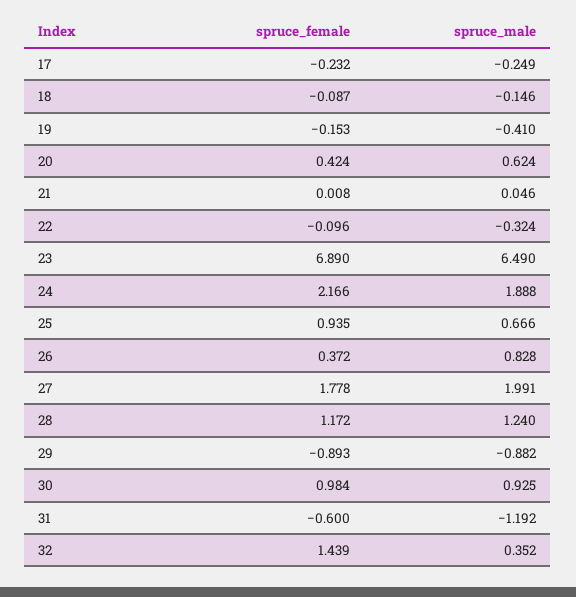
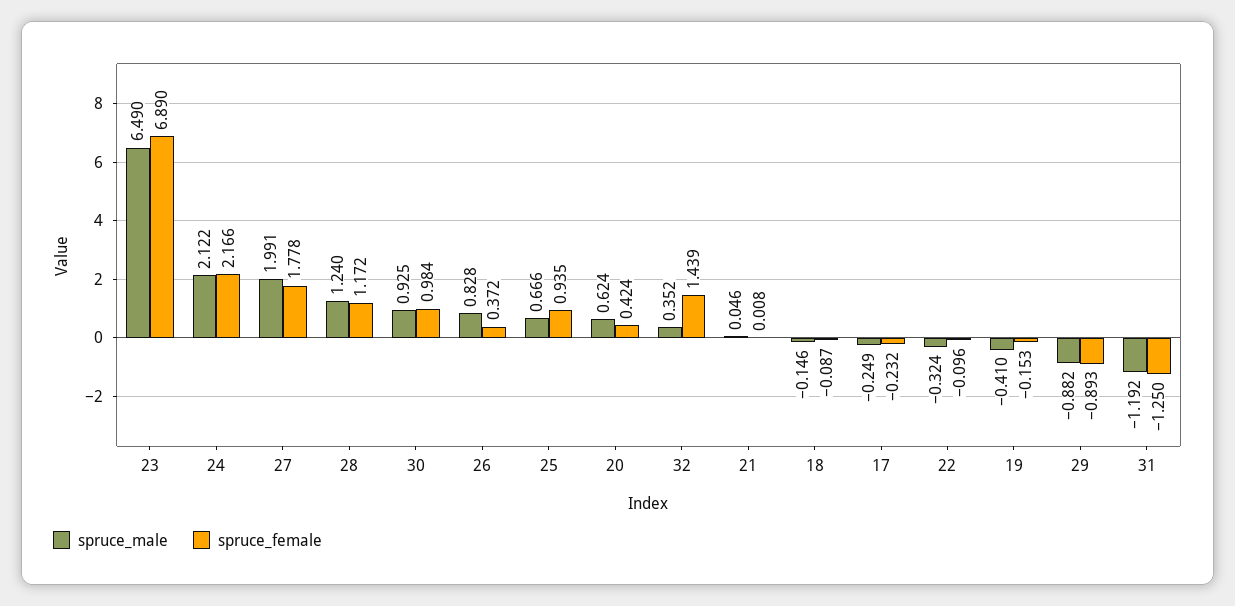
  {
    "spruce_female": {
      "17": -0.232,
      "18": -0.087,
      "19": -0.153,
      "20": 0.424,
      "21": 0.008,
      "22": -0.096,
      "23": 6.89,
      "24": 2.166,
      "25": 0.935,
      "26": 0.372,
      "27": 1.778,
      "28": 1.172,
      "29": -0.893,
      "30": 0.984,
-     "31": -0.6,
+     "31": -1.25,
      "32": 1.439
    },
    "spruce_male": {
      "17": -0.249,
      "18": -0.146,
      "19": -0.41,
      "20": 0.624,
      "21": 0.046,
      "22": -0.324,
      "23": 6.49,
-     "24": 1.888,
+     "24": 2.122,
      "25": 0.666,
      "26": 0.828,
      "27": 1.991,
      "28": 1.24,
      "29": -0.882,
      "30": 0.925,
      "31": -1.192,
      "32": 0.352
    }
  }

